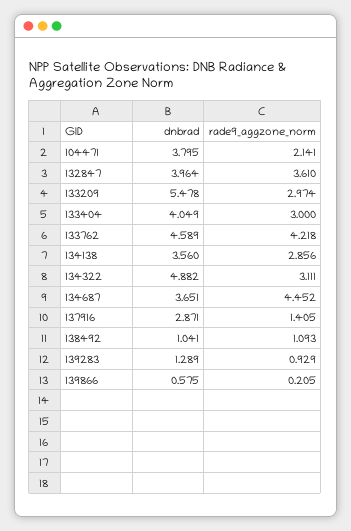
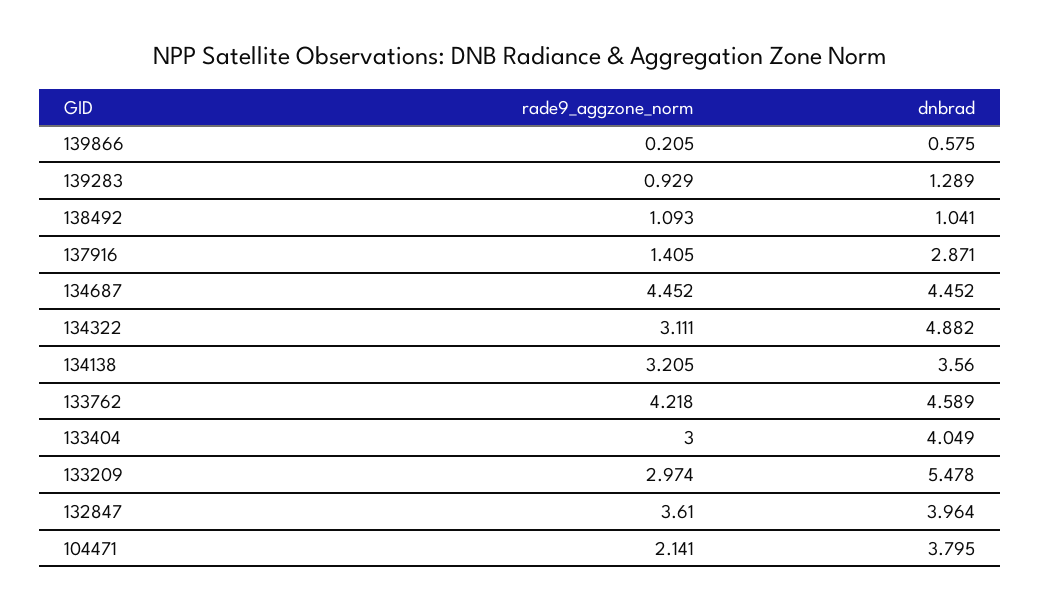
  {
    "dnbrad": {
      "104471": 3.795,
      "132847": 3.964,
      "133209": 5.478,
      "133404": 4.049,
      "133762": 4.589,
      "134138": 3.56,
      "134322": 4.882,
-     "134687": 3.651,
+     "134687": 4.452,
      "137916": 2.871,
      "138492": 1.041,
      "139283": 1.289,
      "139866": 0.575
    },
    "rade9_aggzone_norm": {
      "104471": 2.141,
      "132847": 3.61,
      "133209": 2.974,
      "133404": 3,
      "133762": 4.218,
-     "134138": 2.856,
+     "134138": 3.205,
      "134322": 3.111,
      "134687": 4.452,
      "137916": 1.405,
      "138492": 1.093,
      "139283": 0.929,
      "139866": 0.205
    }
  }

